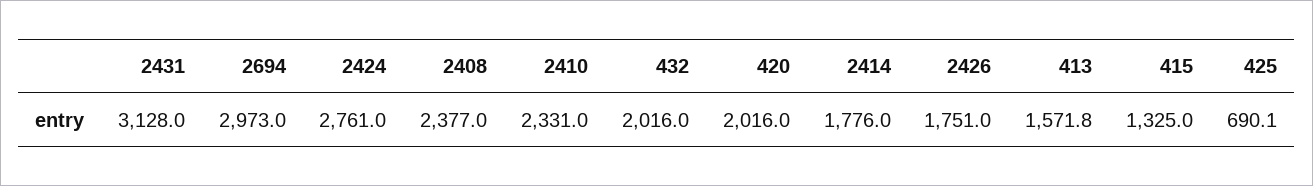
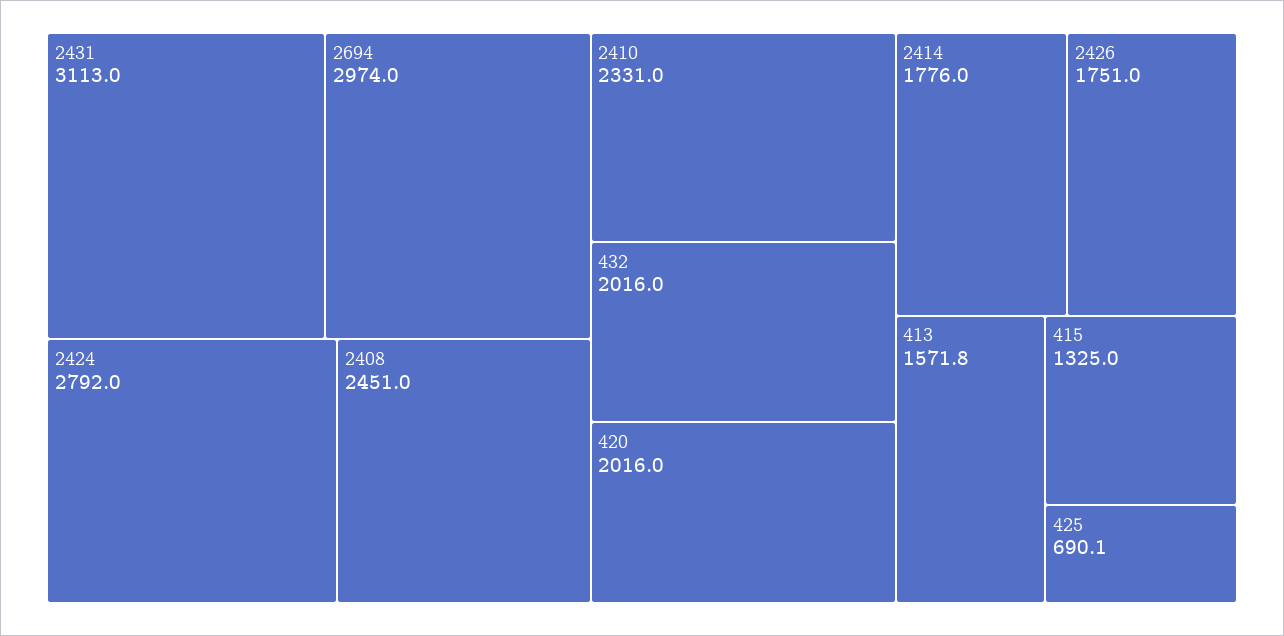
  {
-   "2431": 3128,
+   "2431": 3113,
-   "2694": 2973,
+   "2694": 2974,
-   "2424": 2761,
+   "2424": 2792,
-   "2408": 2377,
+   "2408": 2451,
    "2410": 2331,
    "432": 2016,
    "420": 2016,
    "2414": 1776,
    "2426": 1751,
    "413": 1571.8,
    "415": 1325,
    "425": 690.1
  }

